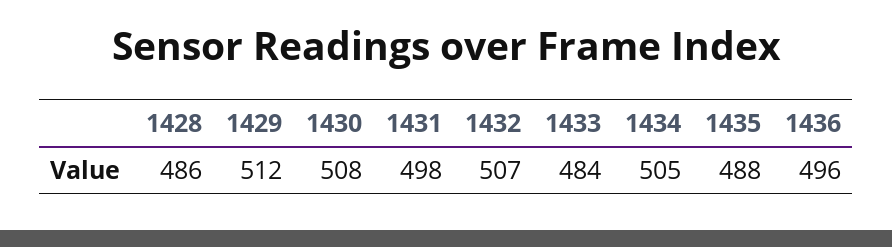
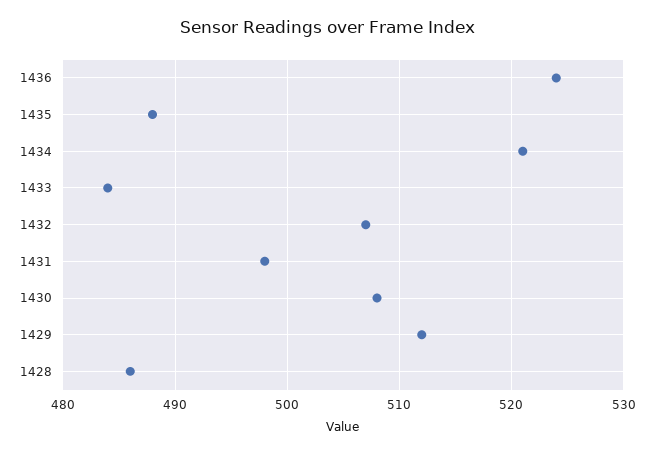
  {
    "1428": 486,
    "1429": 512,
    "1430": 508,
    "1431": 498,
    "1432": 507,
    "1433": 484,
-   "1434": 505,
+   "1434": 521,
    "1435": 488,
-   "1436": 496
+   "1436": 524
  }

